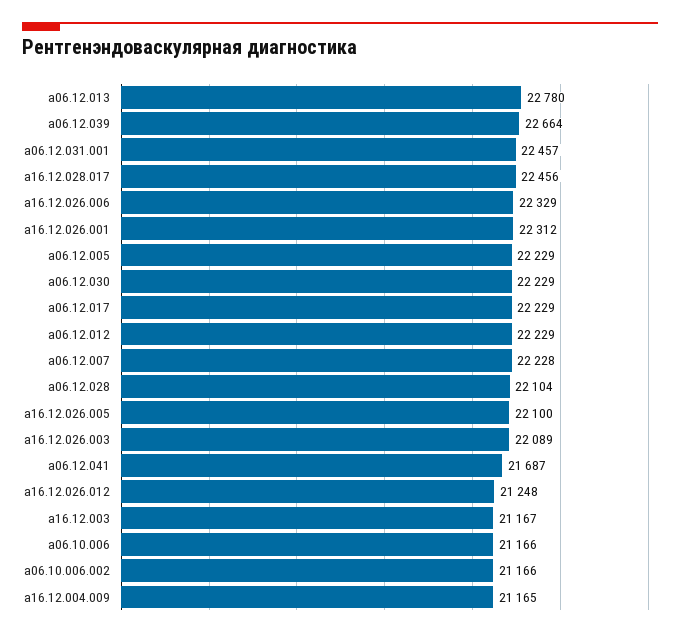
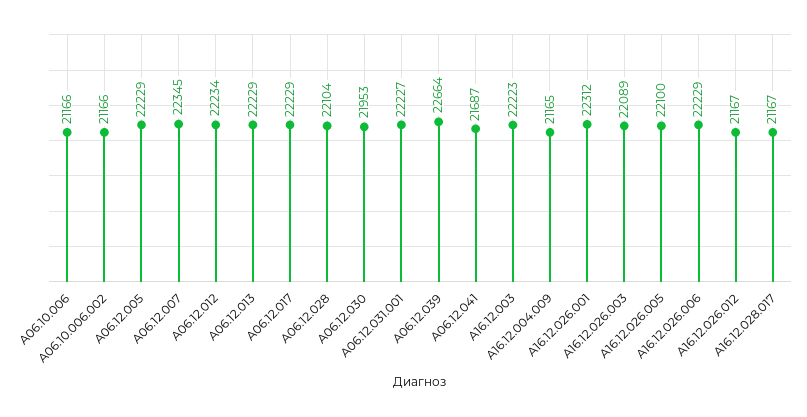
  {
-   "a06.12.013": 22780,
+   "a06.12.013": 22229,
    "a06.12.039": 22664,
-   "a06.12.031.001": 22457,
+   "a06.12.031.001": 22227,
-   "a16.12.028.017": 22456,
+   "a16.12.028.017": 21167,
-   "a16.12.026.006": 22329,
+   "a16.12.026.006": 22229,
    "a16.12.026.001": 22312,
    "a06.12.005": 22229,
-   "a06.12.030": 22229,
+   "a06.12.030": 21953,
    "a06.12.017": 22229,
-   "a06.12.012": 22229,
+   "a06.12.012": 22234,
-   "a06.12.007": 22228,
+   "a06.12.007": 22345,
    "a06.12.028": 22104,
    "a16.12.026.005": 22100,
    "a16.12.026.003": 22089,
    "a06.12.041": 21687,
-   "a16.12.026.012": 21248,
+   "a16.12.026.012": 21167,
-   "a16.12.003": 21167,
+   "a16.12.003": 22223,
    "a06.10.006": 21166,
    "a06.10.006.002": 21166,
    "a16.12.004.009": 21165
  }

